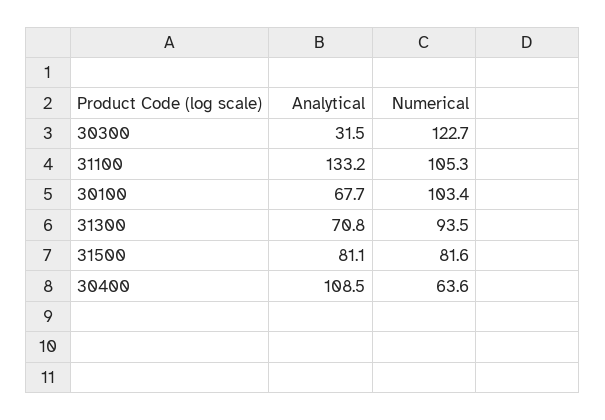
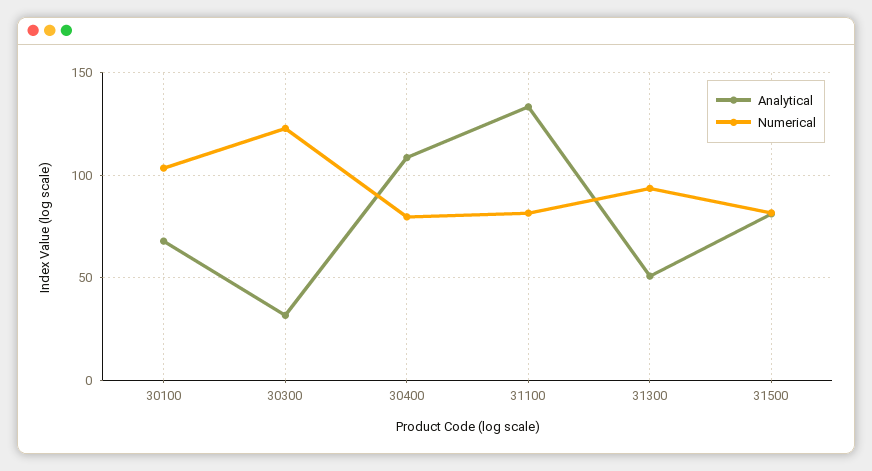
  {
    "Analytical": {
      "30300": 31.5,
      "31100": 133.2,
      "30100": 67.7,
-     "31300": 70.8,
+     "31300": 50,
      "31500": 81.1,
      "30400": 108.5
    },
    "Numerical": {
      "30300": 122.7,
-     "31100": 105.3,
+     "31100": 80,
      "30100": 103.4,
      "31300": 93.5,
      "31500": 81.6,
-     "30400": 63.6
+     "30400": 80
    }
  }

